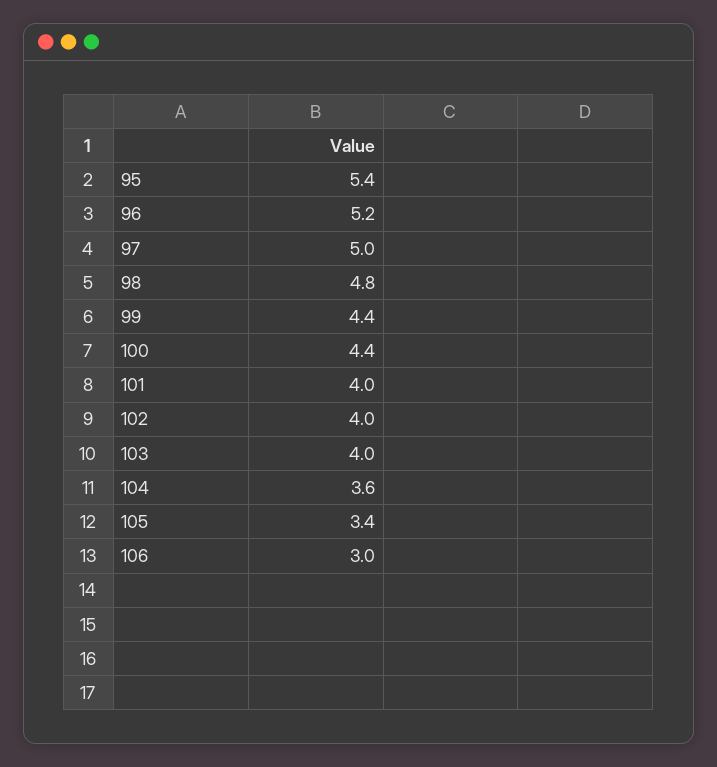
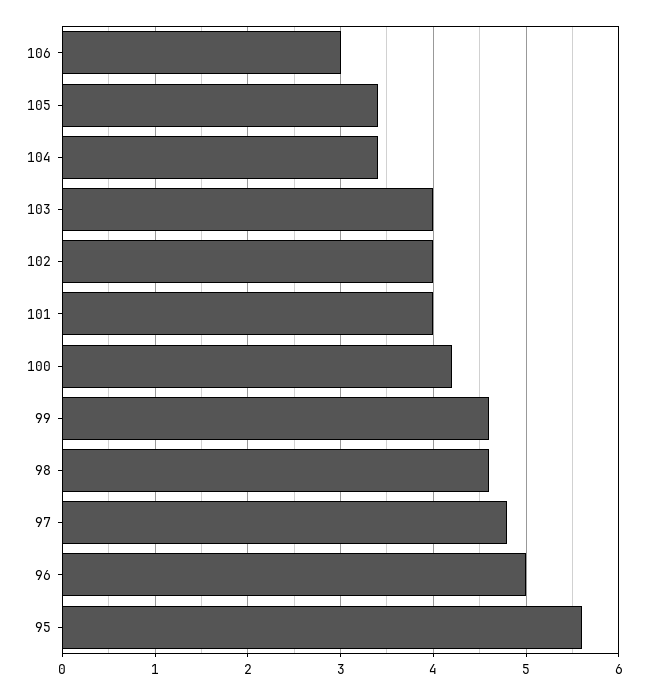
  {
-   "95": 5.4,
+   "95": 5.6,
-   "96": 5.2,
+   "96": 5,
-   "97": 5,
+   "97": 4.8,
-   "98": 4.8,
+   "98": 4.6,
-   "99": 4.4,
+   "99": 4.6,
-   "100": 4.4,
+   "100": 4.2,
    "101": 4,
    "102": 4,
    "103": 4,
-   "104": 3.6,
+   "104": 3.4,
    "105": 3.4,
    "106": 3
  }

